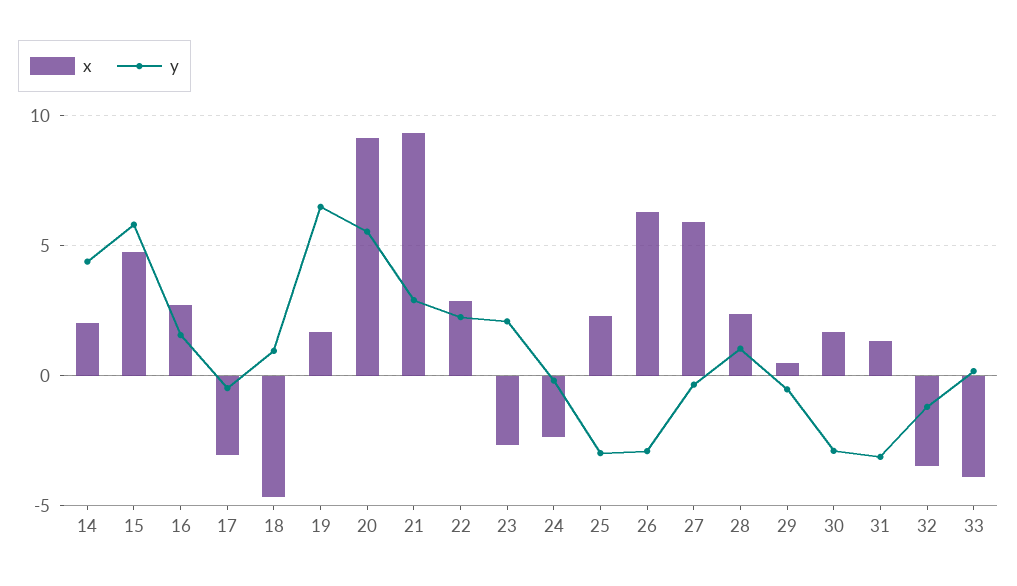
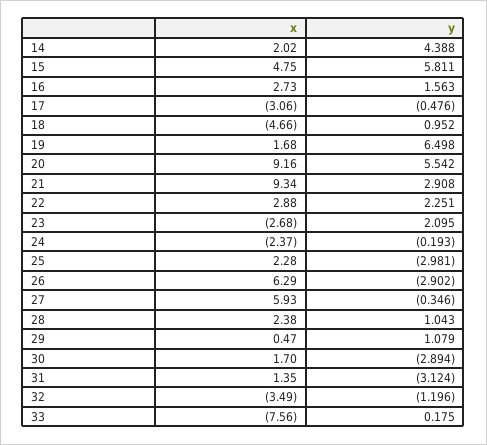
  {
    "x": {
      "14": 2.02,
      "15": 4.75,
      "16": 2.73,
      "17": -3.06,
      "18": -4.66,
      "19": 1.68,
      "20": 9.16,
      "21": 9.34,
      "22": 2.88,
      "23": -2.68,
      "24": -2.37,
      "25": 2.28,
      "26": 6.29,
      "27": 5.93,
      "28": 2.38,
      "29": 0.47,
      "30": 1.7,
      "31": 1.35,
      "32": -3.49,
-     "33": -4
+     "33": -7.56
    },
    "y": {
      "14": 4.388,
      "15": 5.811,
      "16": 1.563,
      "17": -0.476,
      "18": 0.952,
      "19": 6.498,
      "20": 5.542,
      "21": 2.908,
      "22": 2.251,
      "23": 2.095,
      "24": -0.193,
      "25": -2.981,
      "26": -2.902,
      "27": -0.346,
      "28": 1.043,
-     "29": -0.5,
+     "29": 1.079,
      "30": -2.894,
      "31": -3.124,
      "32": -1.196,
      "33": 0.175
    }
  }

